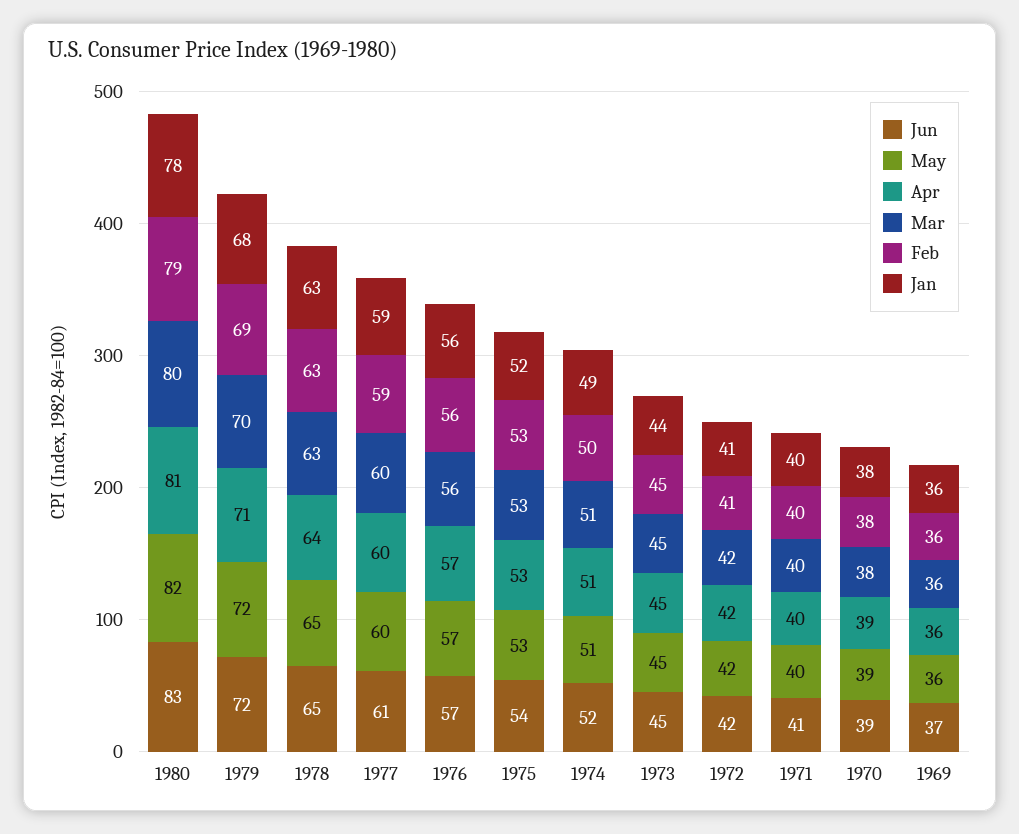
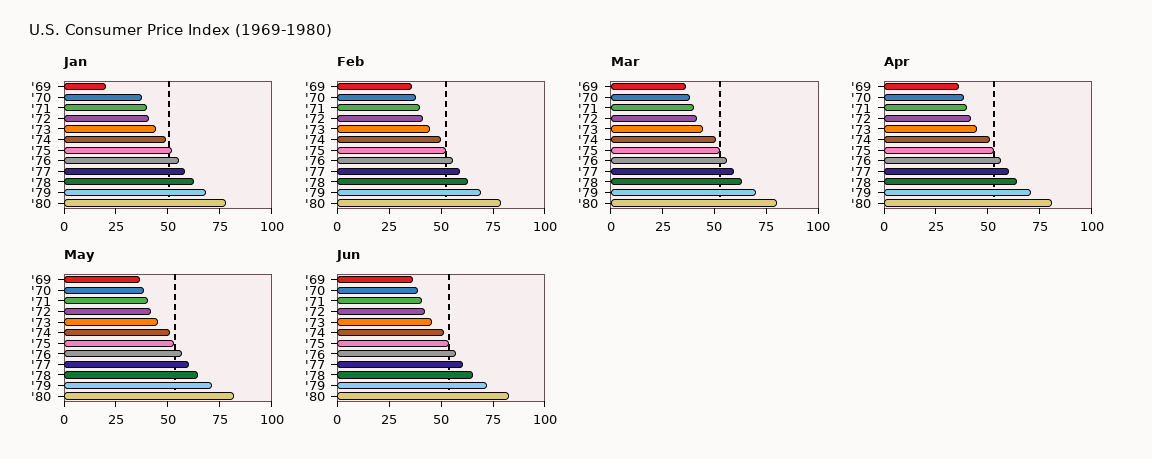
  {
    "Jun": {
      "1980": 83,
      "1979": 72,
      "1978": 65,
      "1977": 61,
      "1976": 57,
      "1975": 54,
      "1974": 52,
      "1973": 45,
      "1972": 42,
      "1971": 41,
      "1970": 39,
      "1969": 37
    },
    "May": {
      "1980": 82,
      "1979": 72,
      "1978": 65,
      "1977": 60,
      "1976": 57,
      "1975": 53,
      "1974": 51,
      "1973": 45,
      "1972": 42,
      "1971": 40,
      "1970": 39,
      "1969": 36
    },
    "Apr": {
      "1980": 81,
      "1979": 71,
      "1978": 64,
      "1977": 60,
      "1976": 57,
      "1975": 53,
      "1974": 51,
      "1973": 45,
      "1972": 42,
      "1971": 40,
      "1970": 39,
      "1969": 36
    },
    "Mar": {
      "1980": 80,
      "1979": 70,
      "1978": 63,
      "1977": 60,
      "1976": 56,
      "1975": 53,
      "1974": 51,
      "1973": 45,
      "1972": 42,
      "1971": 40,
      "1970": 38,
      "1969": 36
    },
    "Feb": {
      "1980": 79,
      "1979": 69,
      "1978": 63,
      "1977": 59,
      "1976": 56,
      "1975": 53,
      "1974": 50,
      "1973": 45,
      "1972": 41,
      "1971": 40,
      "1970": 38,
      "1969": 36
    },
    "Jan": {
      "1980": 78,
      "1979": 68,
      "1978": 63,
      "1977": 59,
      "1976": 56,
      "1975": 52,
      "1974": 49,
      "1973": 44,
      "1972": 41,
      "1971": 40,
      "1970": 38,
-     "1969": 36
+     "1969": 20
    }
  }

